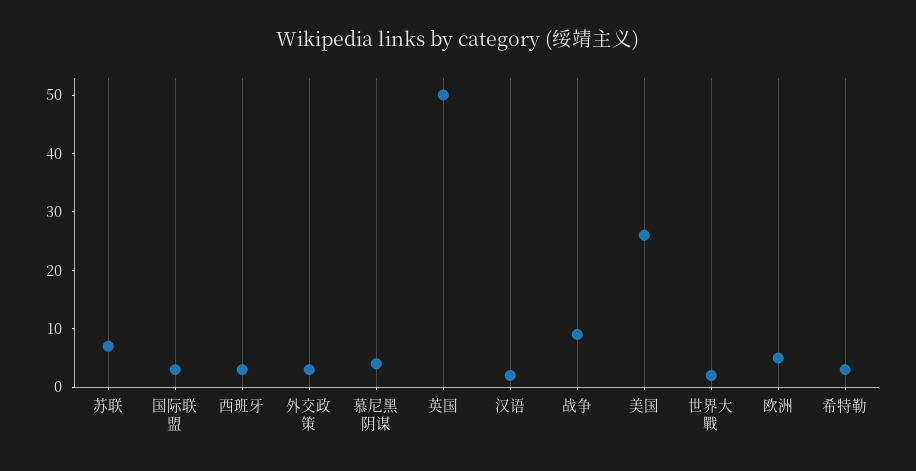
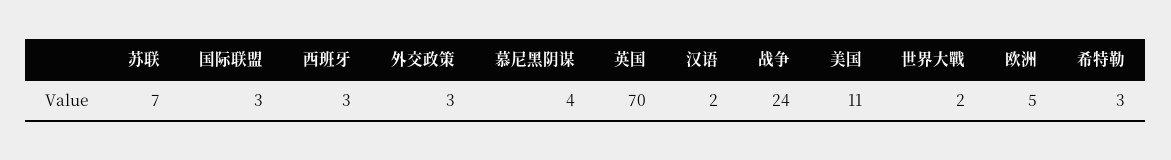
  {
    "苏联": 7,
    "国际联盟": 3,
    "西班牙": 3,
    "外交政策": 3,
    "慕尼黑阴谋": 4,
-   "英国": 50,
+   "英国": 70,
    "汉语": 2,
-   "战争": 10,
+   "战争": 24,
-   "美国": 25,
+   "美国": 11,
    "世界大戰": 2,
    "欧洲": 5,
    "希特勒": 3
  }

